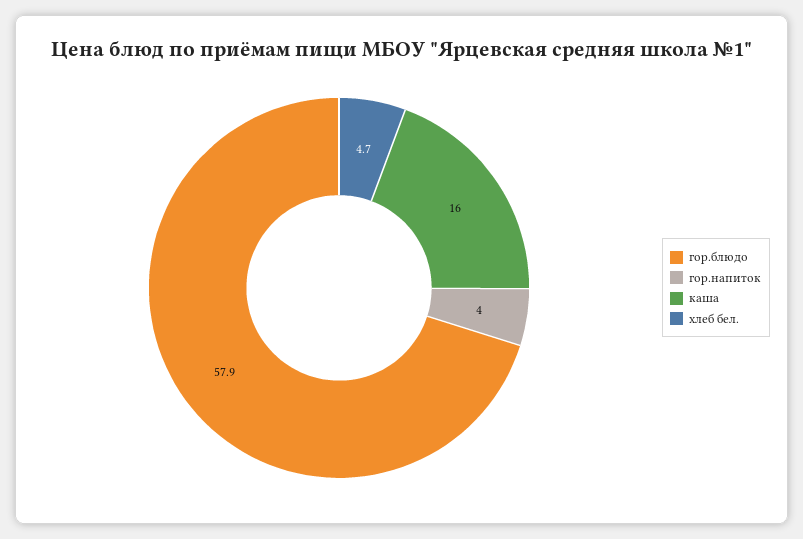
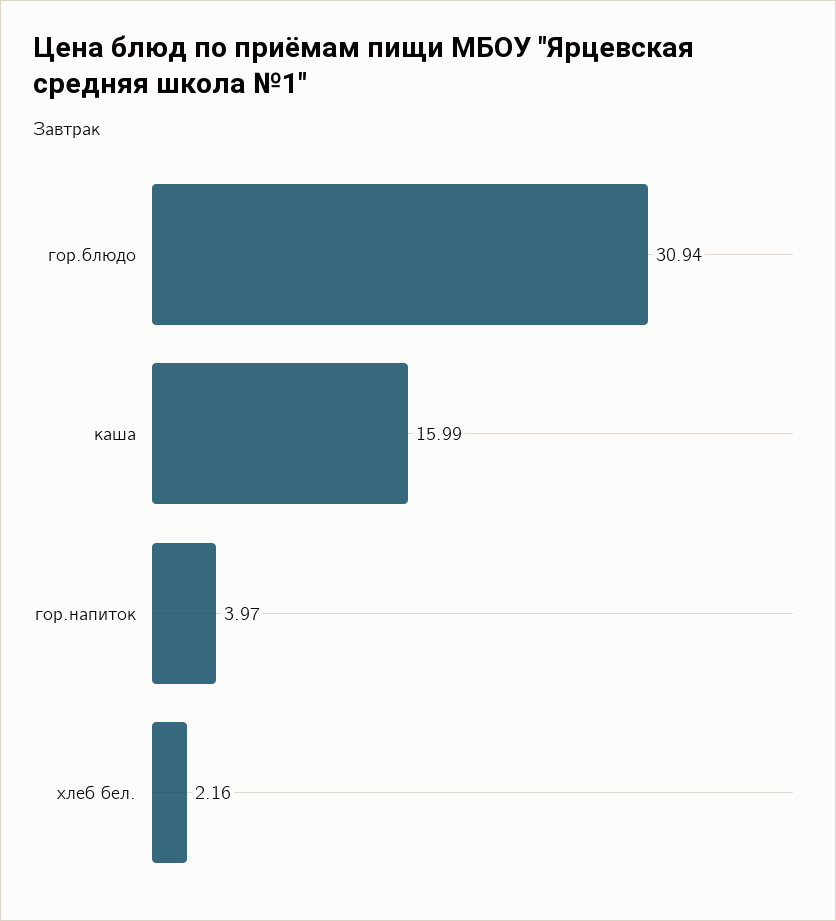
  {
-   "гор.блюдо": 57.9,
+   "гор.блюдо": 30.94,
    "гор.напиток": 3.97,
    "каша": 15.99,
-   "хлеб бел.": 4.7
+   "хлеб бел.": 2.16
  }

